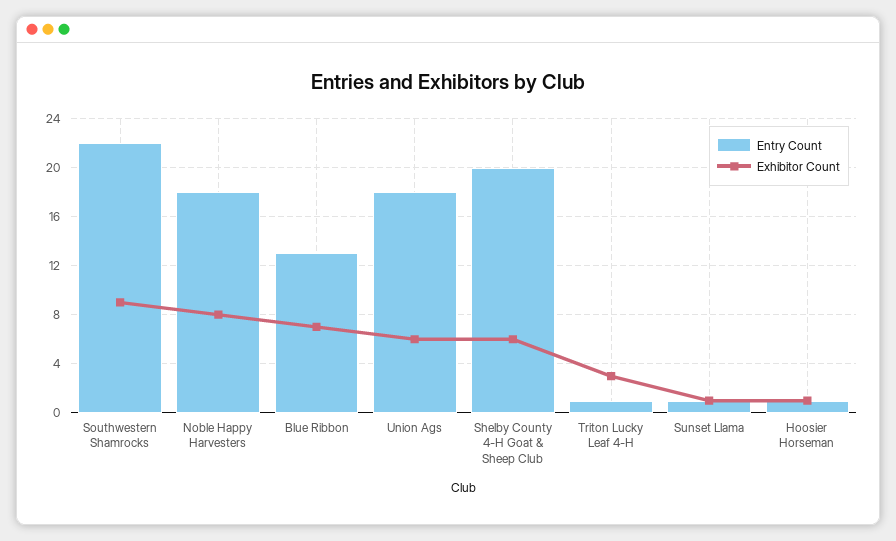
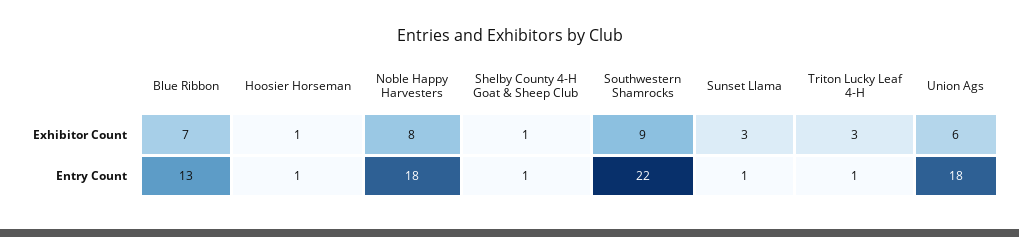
  {
    "Entry Count": {
      "Southwestern Shamrocks": 22,
      "Noble Happy Harvesters": 18,
      "Blue Ribbon": 13,
      "Union Ags": 18,
-     "Shelby County 4-H Goat & Sheep Club": 20,
+     "Shelby County 4-H Goat & Sheep Club": 1,
      "Triton Lucky Leaf 4-H": 1,
      "Sunset Llama": 1,
      "Hoosier Horseman": 1
    },
    "Exhibitor Count": {
      "Southwestern Shamrocks": 9,
      "Noble Happy Harvesters": 8,
      "Blue Ribbon": 7,
      "Union Ags": 6,
-     "Shelby County 4-H Goat & Sheep Club": 6,
+     "Shelby County 4-H Goat & Sheep Club": 1,
      "Triton Lucky Leaf 4-H": 3,
-     "Sunset Llama": 1,
+     "Sunset Llama": 3,
      "Hoosier Horseman": 1
    }
  }

